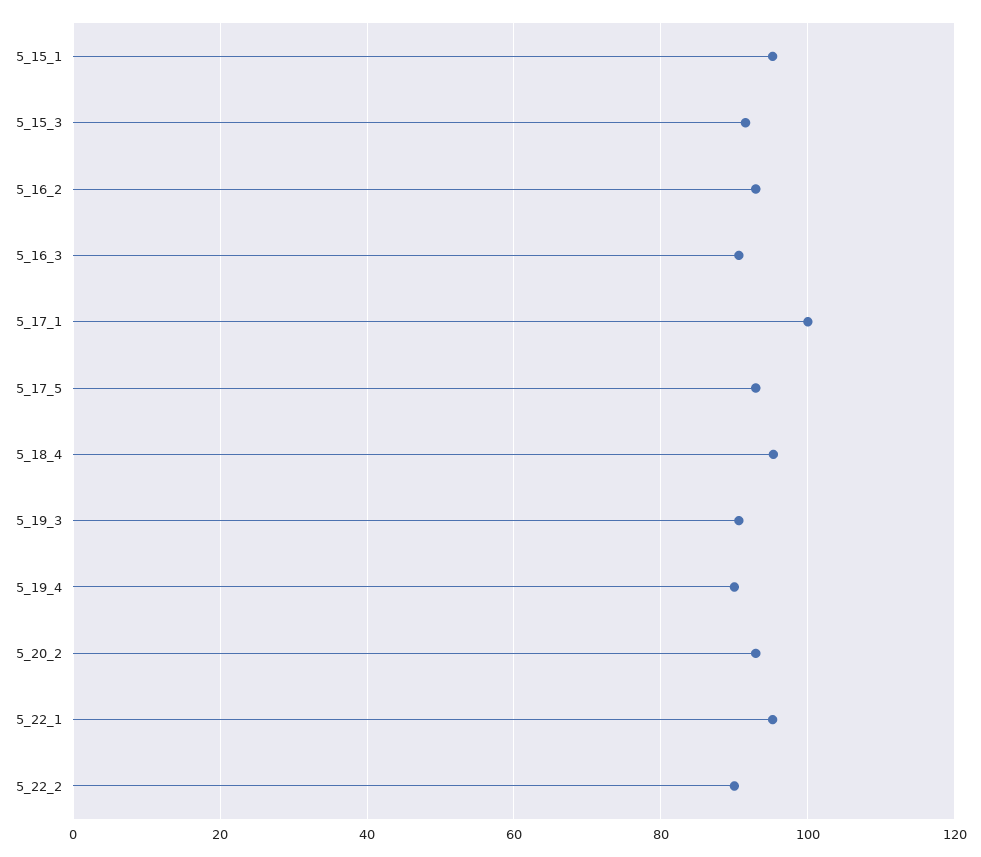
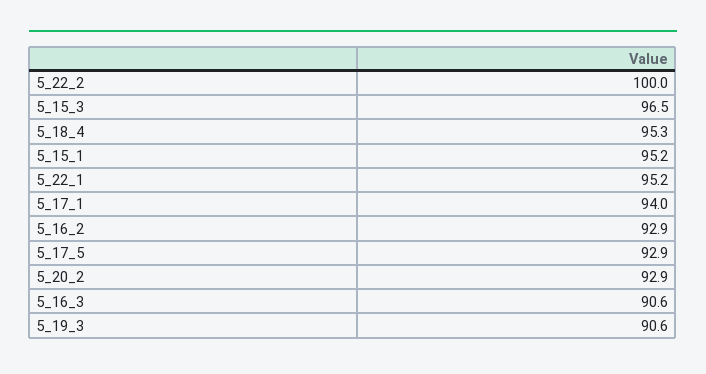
  {
    "5_15_1": 95.2,
-   "5_15_3": 92,
+   "5_15_3": 96.5,
    "5_16_2": 92.9,
    "5_16_3": 90.6,
-   "5_17_1": 100,
+   "5_17_1": 94,
    "5_17_5": 92.9,
    "5_18_4": 95.3,
    "5_19_3": 90.6,
-   "5_19_4": 90,
    "5_20_2": 92.9,
    "5_22_1": 95.2,
-   "5_22_2": 90
+   "5_22_2": 100
  }

